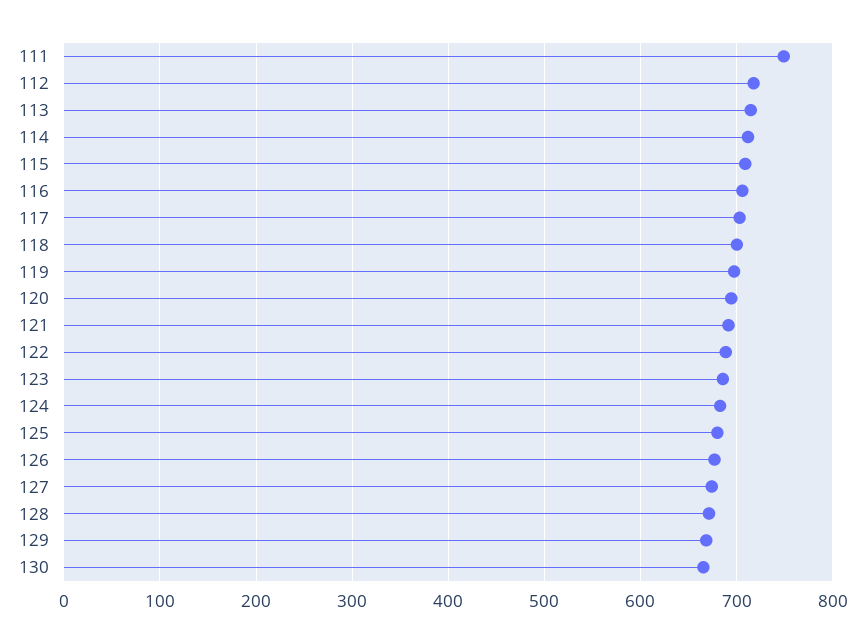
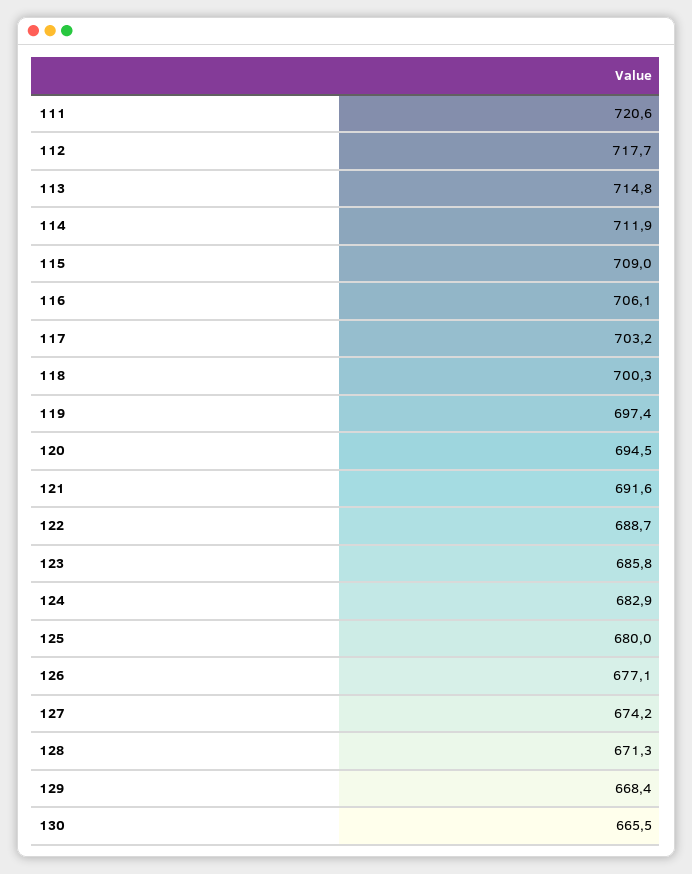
  {
-   "111": 750,
+   "111": 720.6,
    "112": 717.7,
    "113": 714.8,
    "114": 711.9,
    "115": 709,
    "116": 706.1,
    "117": 703.2,
    "118": 700.3,
    "119": 697.4,
    "120": 694.5,
    "121": 691.6,
    "122": 688.7,
    "123": 685.8,
    "124": 682.9,
    "125": 680,
    "126": 677.1,
    "127": 674.2,
    "128": 671.3,
    "129": 668.4,
    "130": 665.5
  }

